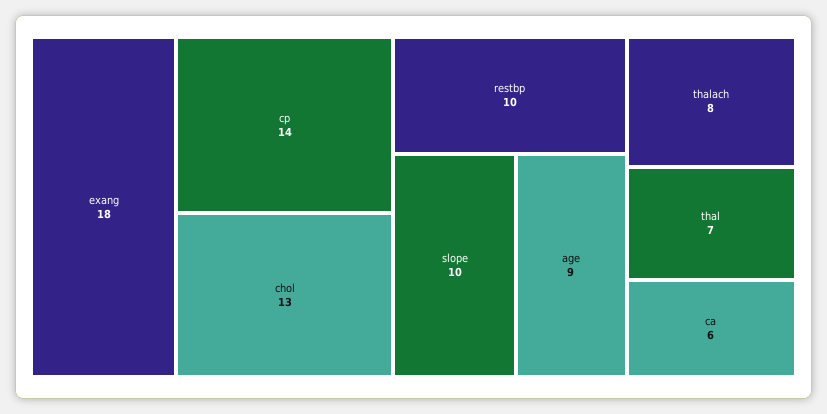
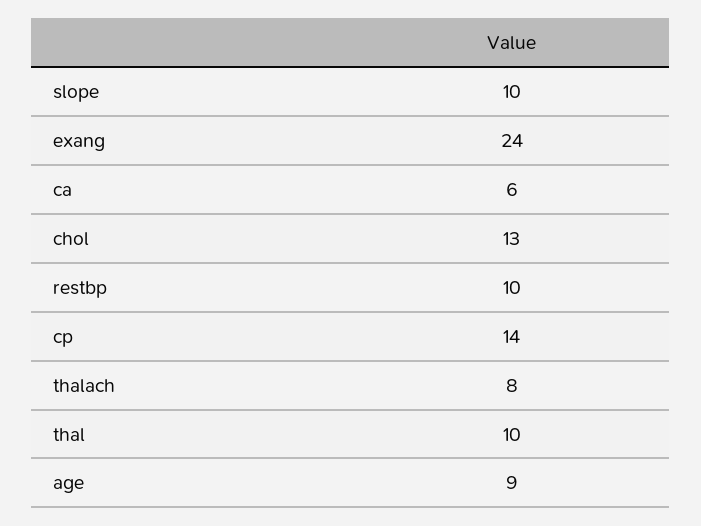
  {
-   "exang": 18,
+   "exang": 24,
    "cp": 14,
    "chol": 13,
    "restbp": 10,
    "slope": 10,
    "age": 9,
    "thalach": 8,
-   "thal": 7,
+   "thal": 10,
    "ca": 6
  }

